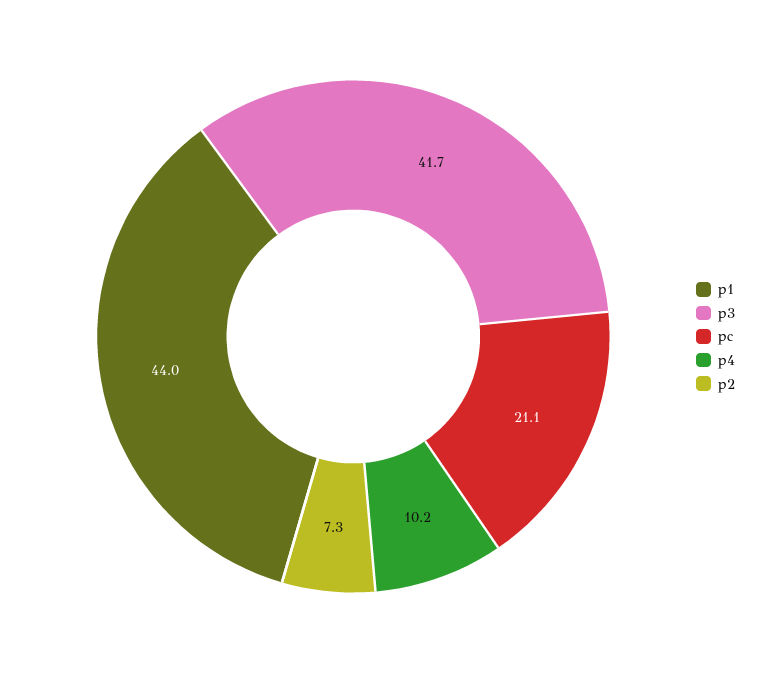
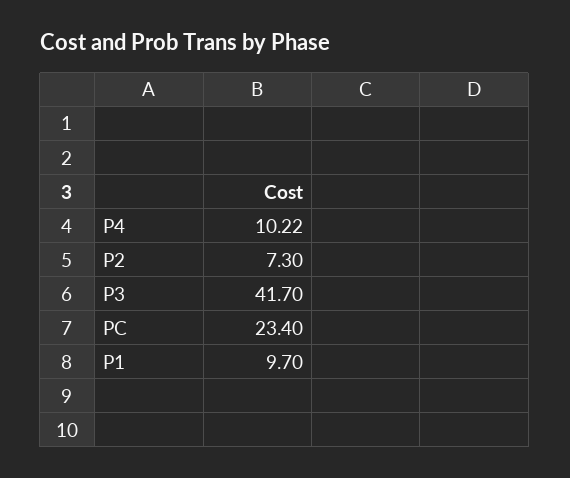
  {
-   "p1": 44,
+   "p1": 9.7,
    "p3": 41.7,
-   "pc": 21.1,
+   "pc": 23.4,
    "p4": 10.22,
    "p2": 7.3
  }

